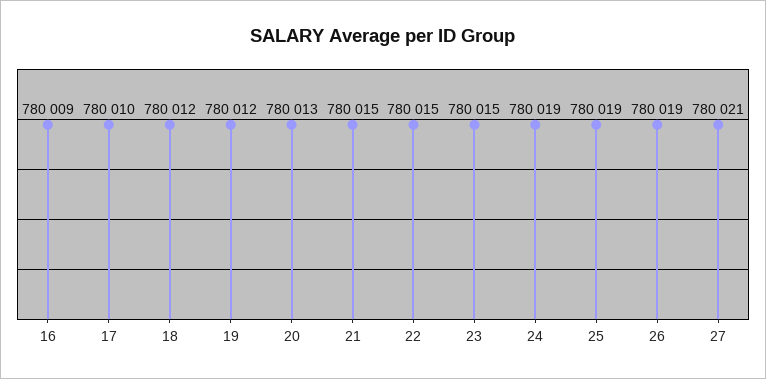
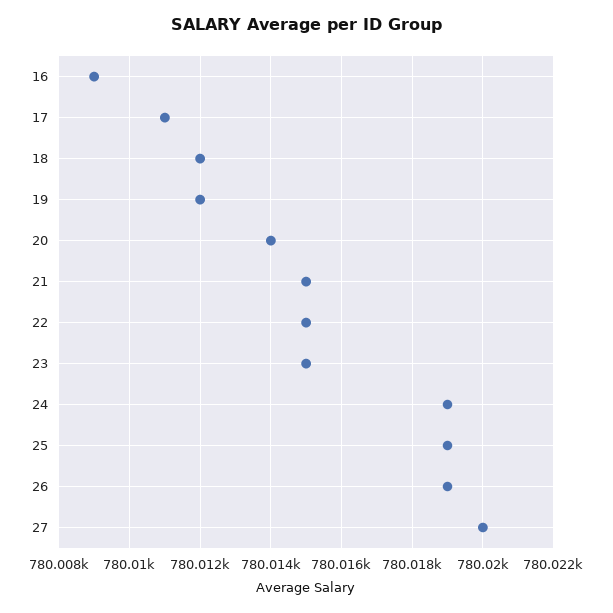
  {
    "16": 780009,
-   "17": 780010,
+   "17": 780011,
    "18": 780012,
    "19": 780012,
-   "20": 780013,
+   "20": 780014,
    "21": 780015,
    "22": 780015,
    "23": 780015,
    "24": 780019,
    "25": 780019,
    "26": 780019,
-   "27": 780021
+   "27": 780020
  }

